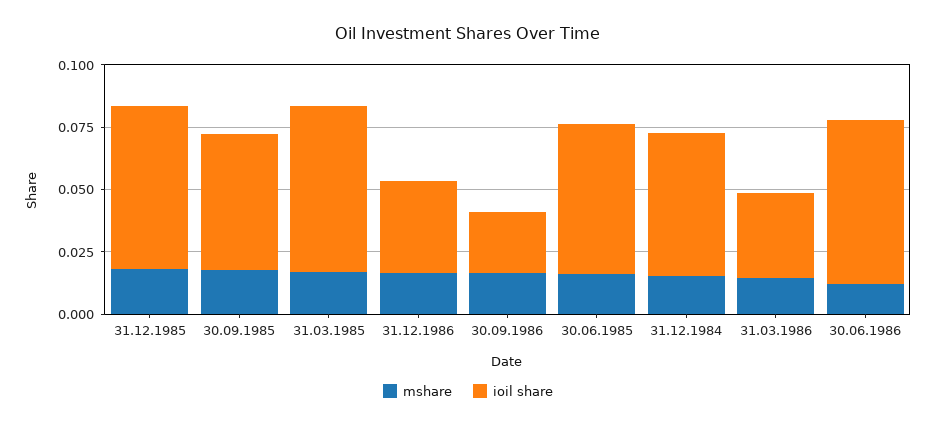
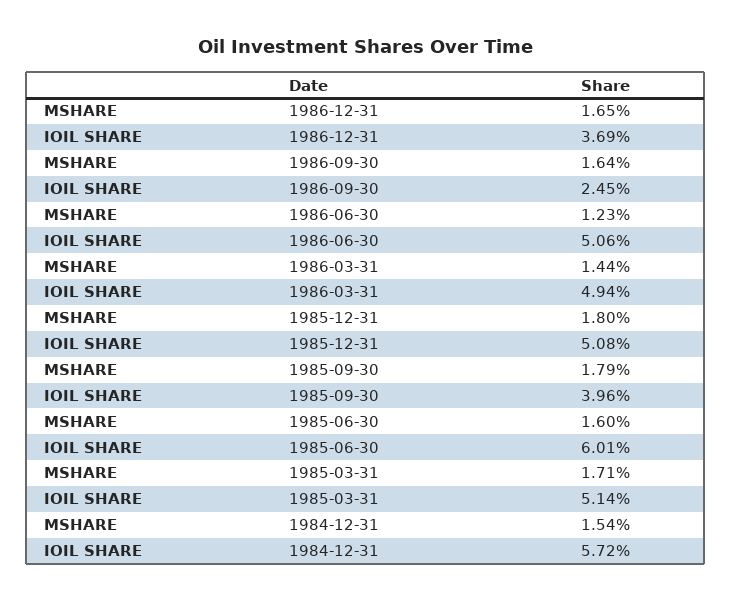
  {
    "mshare": {
      "31.12.1985": 0.018,
      "30.09.1985": 0.0179,
      "31.03.1985": 0.0171,
      "31.12.1986": 0.0165,
      "30.09.1986": 0.0164,
      "30.06.1985": 0.016,
      "31.12.1984": 0.0154,
      "31.03.1986": 0.0144,
      "30.06.1986": 0.0123
    },
    "ioil share": {
-     "31.12.1985": 0.065,
+     "31.12.1985": 0.0508,
-     "30.09.1985": 0.055,
+     "30.09.1985": 0.0396,
-     "31.03.1985": 0.065,
+     "31.03.1985": 0.0514,
      "31.12.1986": 0.0369,
      "30.09.1986": 0.0245,
      "30.06.1985": 0.0601,
      "31.12.1984": 0.0572,
-     "31.03.1986": 0.035,
+     "31.03.1986": 0.0494,
-     "30.06.1986": 0.065
+     "30.06.1986": 0.0506
    }
  }

